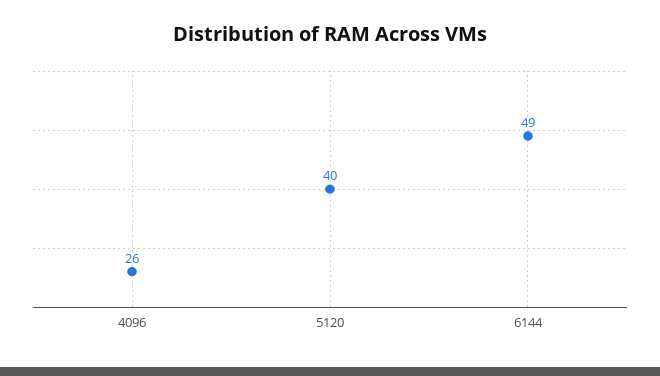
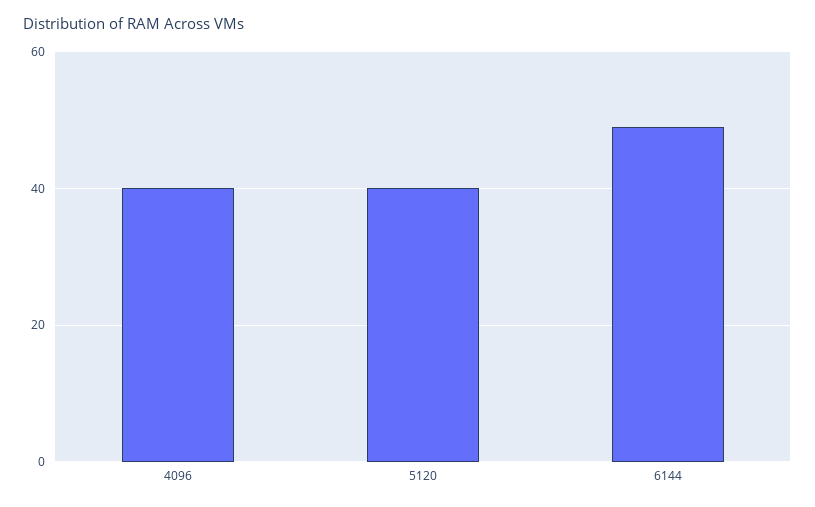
  {
-   "4096": 26,
+   "4096": 40,
    "5120": 40,
    "6144": 49
  }

